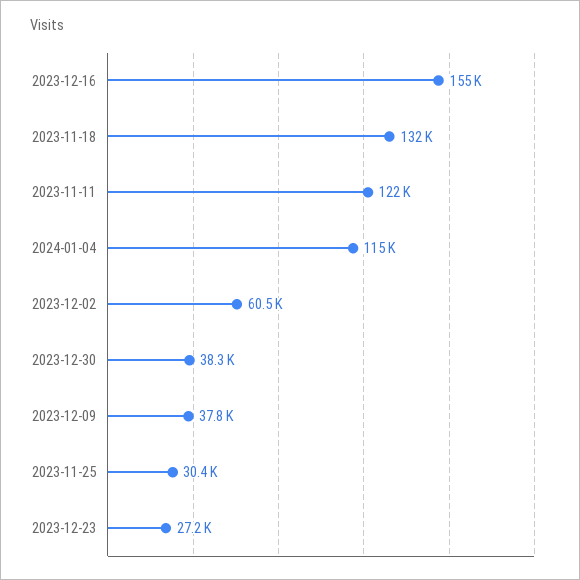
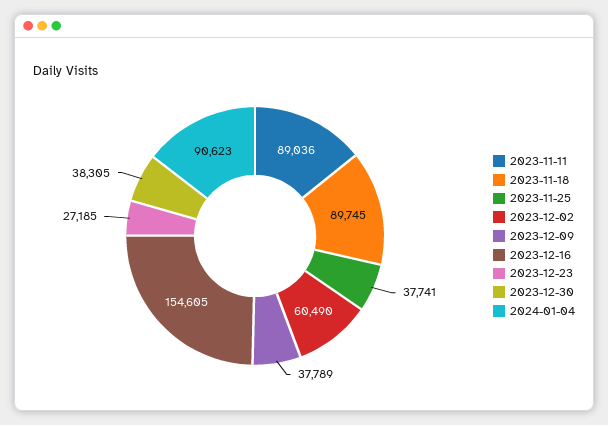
  {
    "2023-12-16": 154605,
-   "2023-11-18": 132000,
+   "2023-11-18": 89745,
-   "2023-11-11": 122000,
+   "2023-11-11": 89036,
-   "2024-01-04": 115000,
+   "2024-01-04": 90623,
    "2023-12-02": 60490,
    "2023-12-30": 38305,
    "2023-12-09": 37789,
-   "2023-11-25": 30400,
+   "2023-11-25": 37741,
    "2023-12-23": 27185
  }

